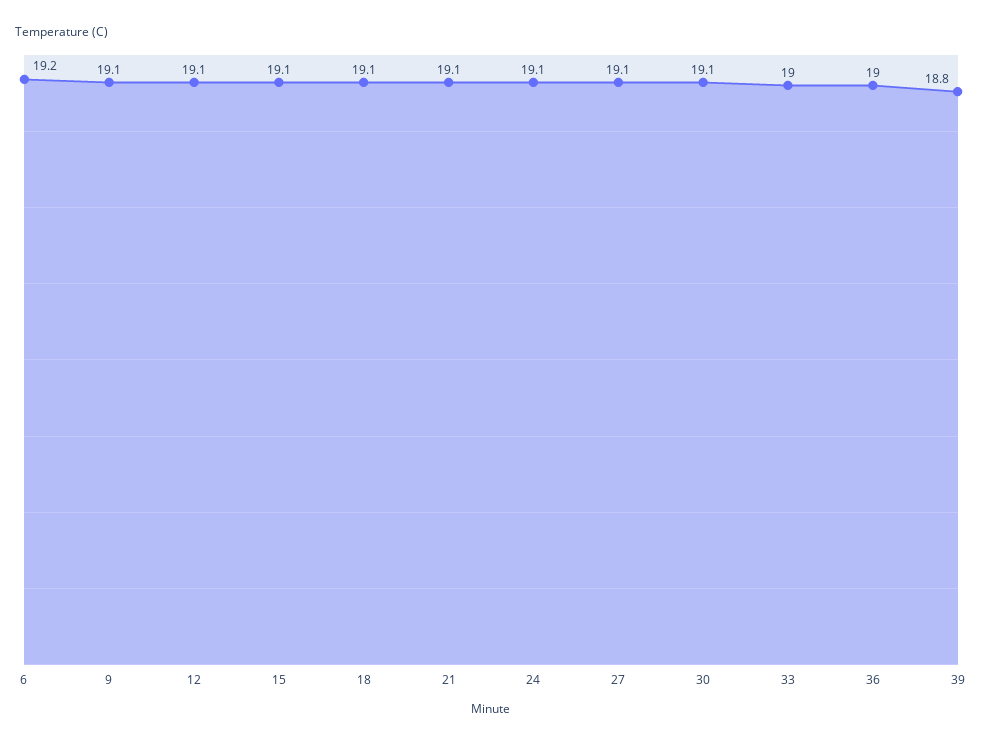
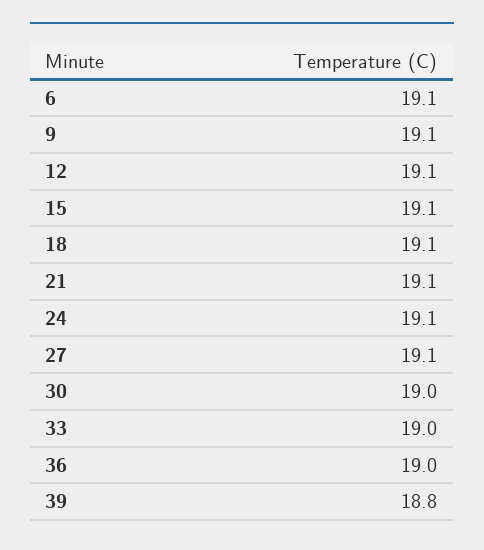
  {
-   "6": 19.2,
+   "6": 19.1,
    "9": 19.1,
    "12": 19.1,
    "15": 19.1,
    "18": 19.1,
    "21": 19.1,
    "24": 19.1,
    "27": 19.1,
-   "30": 19.1,
+   "30": 19,
    "33": 19,
    "36": 19,
    "39": 18.8
  }

